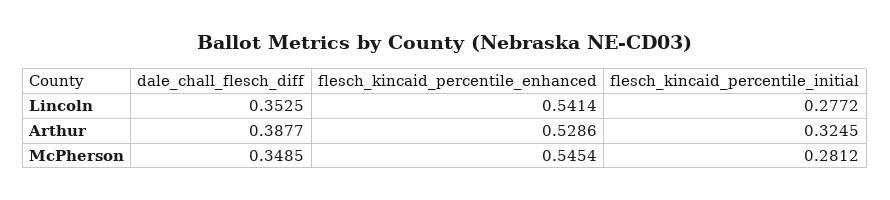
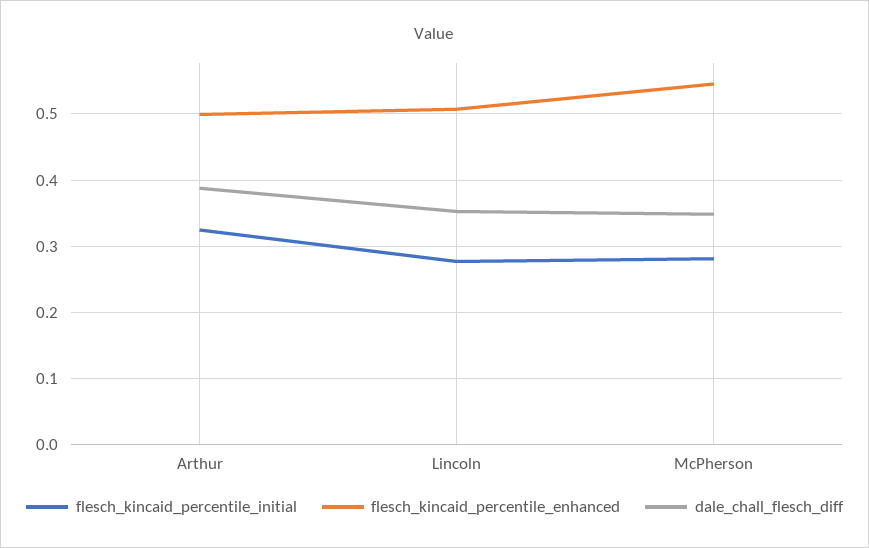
  {
    "dale_chall_flesch_diff": {
      "Lincoln": 0.3525,
      "Arthur": 0.3877,
      "McPherson": 0.3485
    },
    "flesch_kincaid_percentile_enhanced": {
-     "Lincoln": 0.5414,
+     "Lincoln": 0.51,
-     "Arthur": 0.5286,
+     "Arthur": 0.5,
      "McPherson": 0.5454
    },
    "flesch_kincaid_percentile_initial": {
      "Lincoln": 0.2772,
      "Arthur": 0.3245,
      "McPherson": 0.2812
    }
  }

